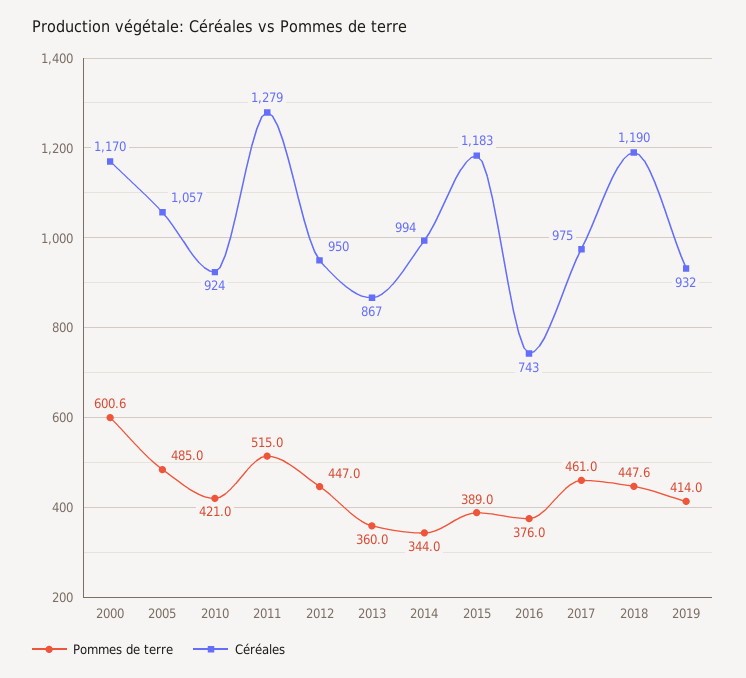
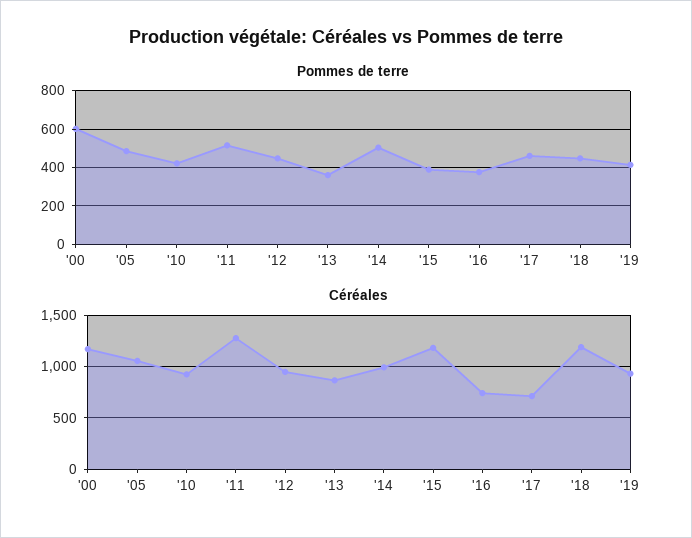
  {
    "Pommes de terre": {
      "2000": 600.6,
      "2005": 485,
      "2010": 421,
      "2011": 515,
      "2012": 447,
      "2013": 360,
-     "2014": 344,
+     "2014": 500,
      "2015": 389,
      "2016": 376,
      "2017": 461,
      "2018": 447.6,
      "2019": 414
    },
    "Céréales": {
      "2000": 1170,
      "2005": 1057,
      "2010": 924,
      "2011": 1279,
      "2012": 950,
      "2013": 867,
      "2014": 994,
      "2015": 1183,
      "2016": 743,
-     "2017": 975,
+     "2017": 700,
      "2018": 1190,
      "2019": 932
    }
  }

